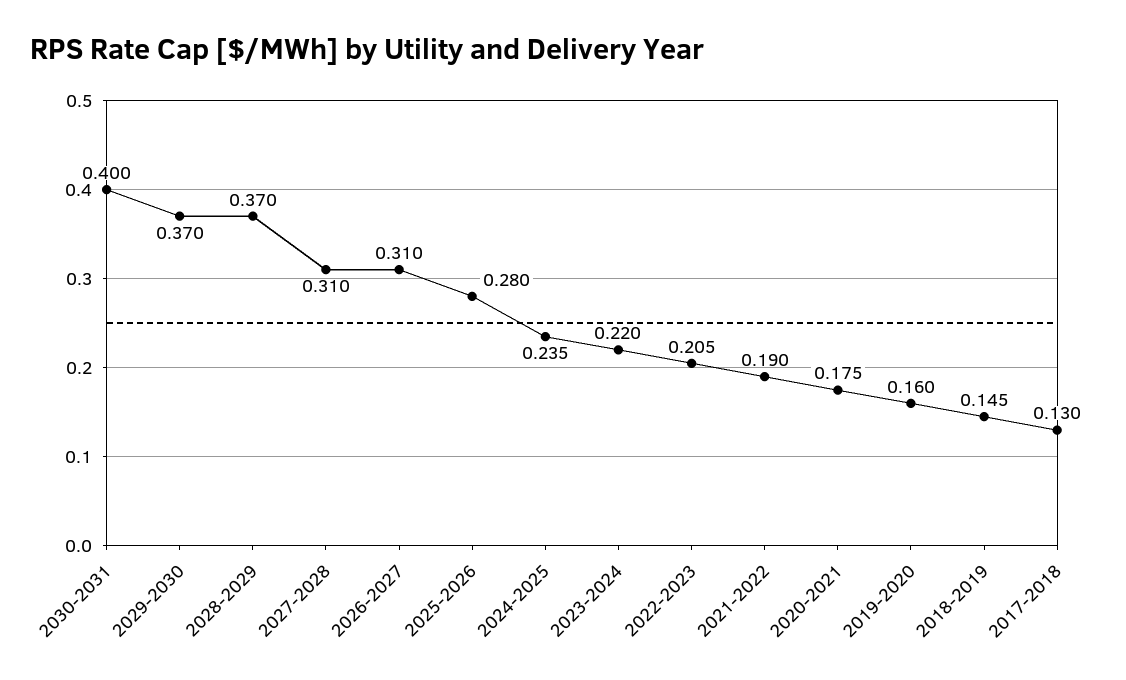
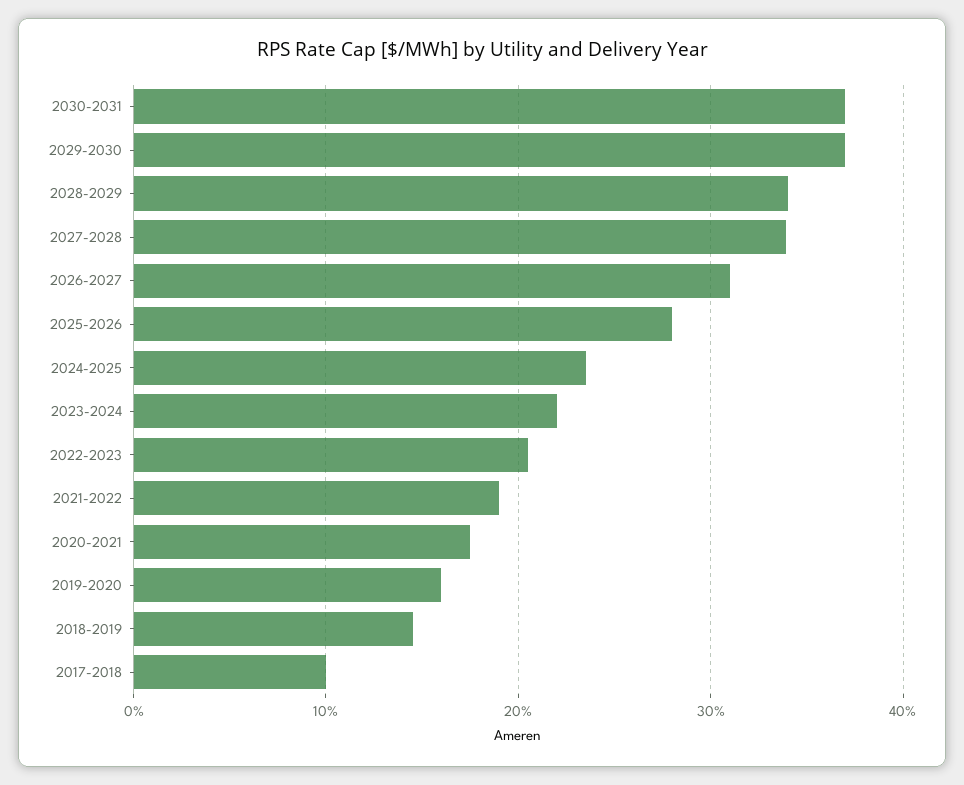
  {
-   "2030-2031": 0.4,
+   "2030-2031": 0.37,
    "2029-2030": 0.37,
-   "2028-2029": 0.37,
+   "2028-2029": 0.34,
-   "2027-2028": 0.31,
+   "2027-2028": 0.34,
    "2026-2027": 0.31,
    "2025-2026": 0.28,
    "2024-2025": 0.235,
    "2023-2024": 0.22,
    "2022-2023": 0.205,
    "2021-2022": 0.19,
    "2020-2021": 0.175,
    "2019-2020": 0.16,
    "2018-2019": 0.145,
-   "2017-2018": 0.13
+   "2017-2018": 0.1
  }

